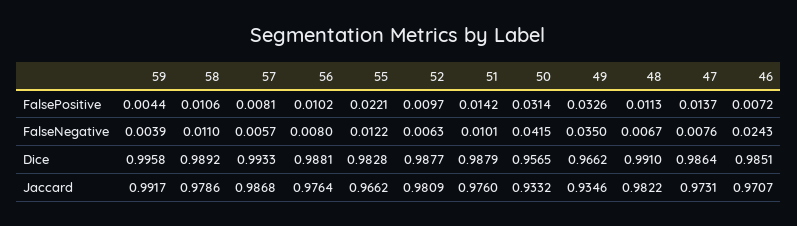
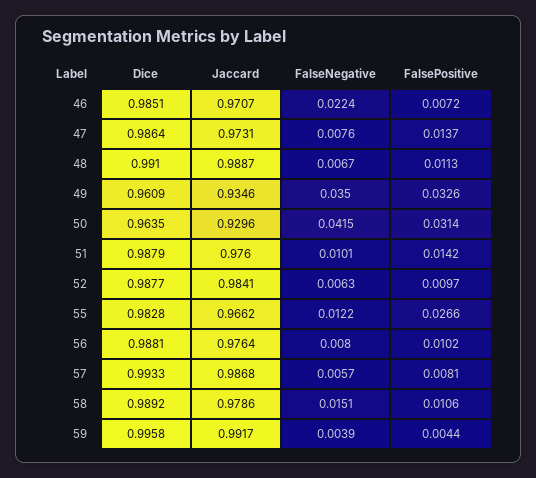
  {
    "59": {
      "FalsePositive": 0.0044,
      "FalseNegative": 0.0039,
      "Dice": 0.9958,
      "Jaccard": 0.9917
    },
    "58": {
      "FalsePositive": 0.0106,
-     "FalseNegative": 0.011,
+     "FalseNegative": 0.0151,
      "Dice": 0.9892,
      "Jaccard": 0.9786
    },
    "57": {
      "FalsePositive": 0.0081,
      "FalseNegative": 0.0057,
      "Dice": 0.9933,
      "Jaccard": 0.9868
    },
    "56": {
      "FalsePositive": 0.0102,
      "FalseNegative": 0.008,
      "Dice": 0.9881,
      "Jaccard": 0.9764
    },
    "55": {
-     "FalsePositive": 0.0221,
+     "FalsePositive": 0.0266,
      "FalseNegative": 0.0122,
      "Dice": 0.9828,
      "Jaccard": 0.9662
    },
    "52": {
      "FalsePositive": 0.0097,
      "FalseNegative": 0.0063,
      "Dice": 0.9877,
-     "Jaccard": 0.9809
+     "Jaccard": 0.9841
    },
    "51": {
      "FalsePositive": 0.0142,
      "FalseNegative": 0.0101,
      "Dice": 0.9879,
      "Jaccard": 0.976
    },
    "50": {
      "FalsePositive": 0.0314,
      "FalseNegative": 0.0415,
-     "Dice": 0.9565,
+     "Dice": 0.9635,
-     "Jaccard": 0.9332
+     "Jaccard": 0.9296
    },
    "49": {
      "FalsePositive": 0.0326,
      "FalseNegative": 0.035,
-     "Dice": 0.9662,
+     "Dice": 0.9609,
      "Jaccard": 0.9346
    },
    "48": {
      "FalsePositive": 0.0113,
      "FalseNegative": 0.0067,
      "Dice": 0.991,
-     "Jaccard": 0.9822
+     "Jaccard": 0.9887
    },
    "47": {
      "FalsePositive": 0.0137,
      "FalseNegative": 0.0076,
      "Dice": 0.9864,
      "Jaccard": 0.9731
    },
    "46": {
      "FalsePositive": 0.0072,
-     "FalseNegative": 0.0243,
+     "FalseNegative": 0.0224,
      "Dice": 0.9851,
      "Jaccard": 0.9707
    }
  }

